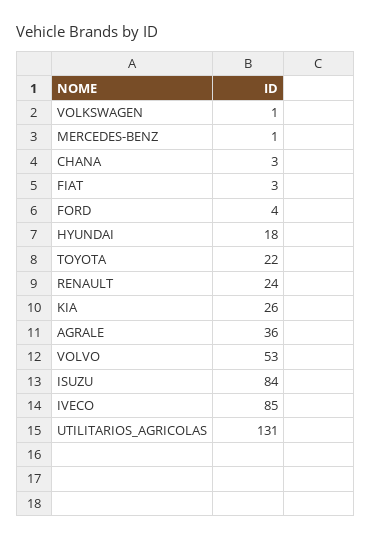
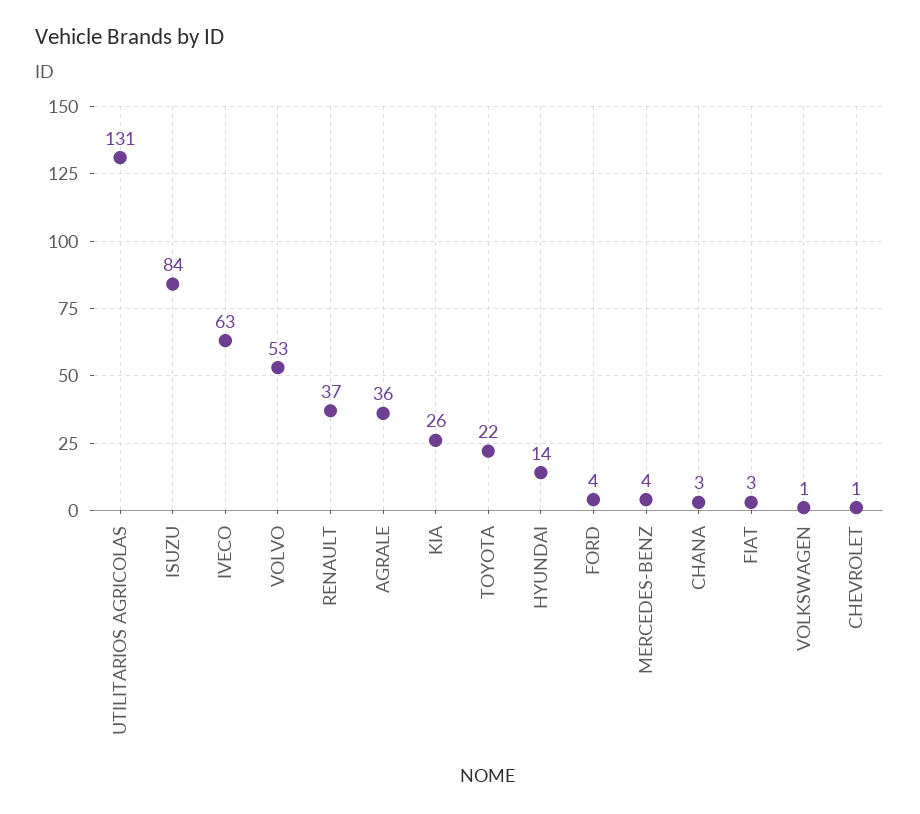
  {
    "VOLKSWAGEN": 1,
-   "MERCEDES-BENZ": 1,
+   "MERCEDES-BENZ": 4,
    "CHANA": 3,
    "FIAT": 3,
    "FORD": 4,
-   "HYUNDAI": 18,
+   "HYUNDAI": 14,
    "TOYOTA": 22,
-   "RENAULT": 24,
+   "RENAULT": 37,
    "KIA": 26,
    "AGRALE": 36,
    "VOLVO": 53,
    "ISUZU": 84,
-   "IVECO": 85,
+   "IVECO": 63,
-   "UTILITARIOS_AGRICOLAS": 131
+   "UTILITARIOS_AGRICOLAS": 131,
+   "CHEVROLET": 1
  }

